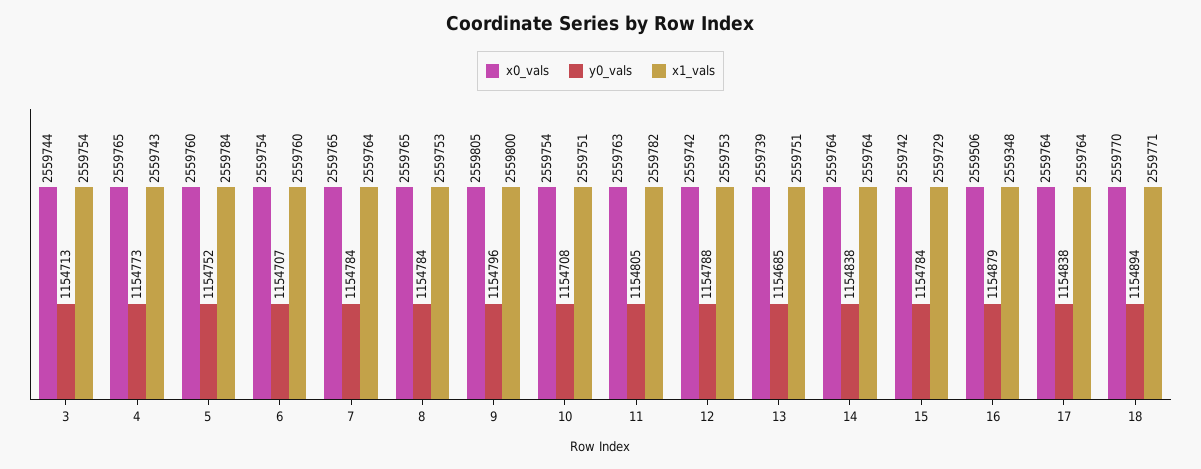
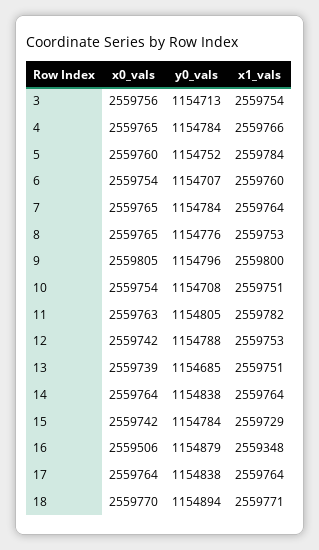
  {
    "x0_vals": {
-     "3": 2559744,
+     "3": 2559756,
      "4": 2559765,
      "5": 2559760,
      "6": 2559754,
      "7": 2559765,
      "8": 2559765,
      "9": 2559805,
      "10": 2559754,
      "11": 2559763,
      "12": 2559742,
      "13": 2559739,
      "14": 2559764,
      "15": 2559742,
      "16": 2559506,
      "17": 2559764,
      "18": 2559770
    },
    "y0_vals": {
      "3": 1154713,
-     "4": 1154773,
+     "4": 1154784,
      "5": 1154752,
      "6": 1154707,
      "7": 1154784,
-     "8": 1154784,
+     "8": 1154776,
      "9": 1154796,
      "10": 1154708,
      "11": 1154805,
      "12": 1154788,
      "13": 1154685,
      "14": 1154838,
      "15": 1154784,
      "16": 1154879,
      "17": 1154838,
      "18": 1154894
    },
    "x1_vals": {
      "3": 2559754,
-     "4": 2559743,
+     "4": 2559766,
      "5": 2559784,
      "6": 2559760,
      "7": 2559764,
      "8": 2559753,
      "9": 2559800,
      "10": 2559751,
      "11": 2559782,
      "12": 2559753,
      "13": 2559751,
      "14": 2559764,
      "15": 2559729,
      "16": 2559348,
      "17": 2559764,
      "18": 2559771
    }
  }

